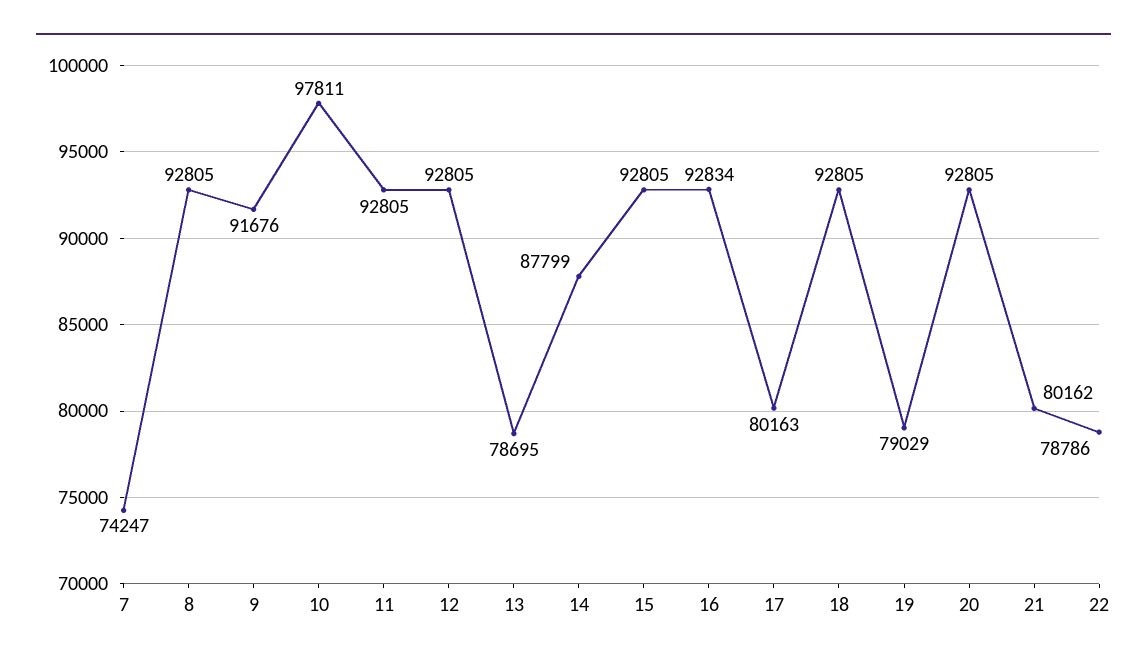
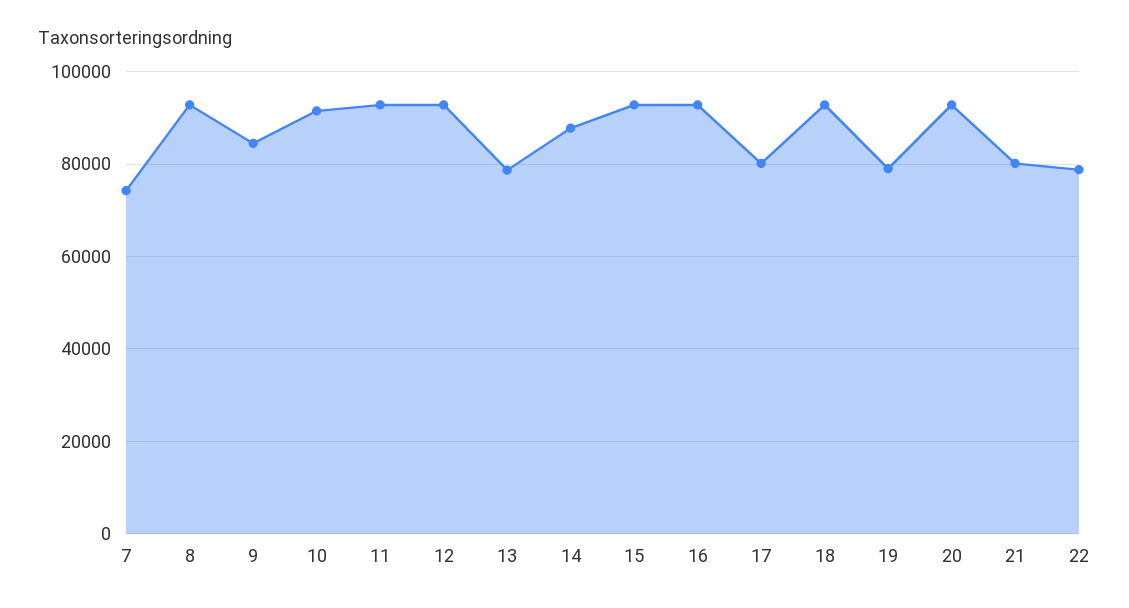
  {
    "7": 74247,
    "8": 92805,
-   "9": 91676,
+   "9": 84000,
-   "10": 97811,
+   "10": 92000,
    "11": 92805,
    "12": 92805,
    "13": 78695,
    "14": 87799,
    "15": 92805,
    "16": 92834,
    "17": 80163,
    "18": 92805,
    "19": 79029,
    "20": 92805,
    "21": 80162,
    "22": 78786
  }

